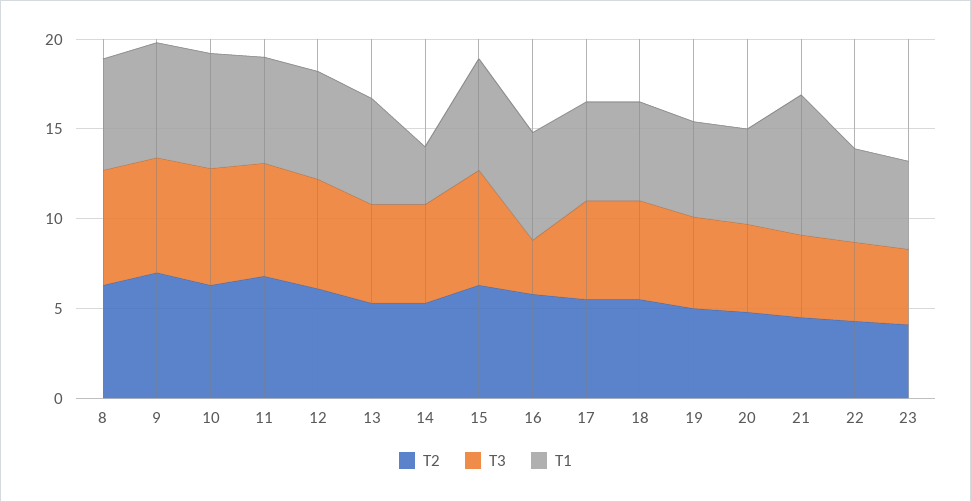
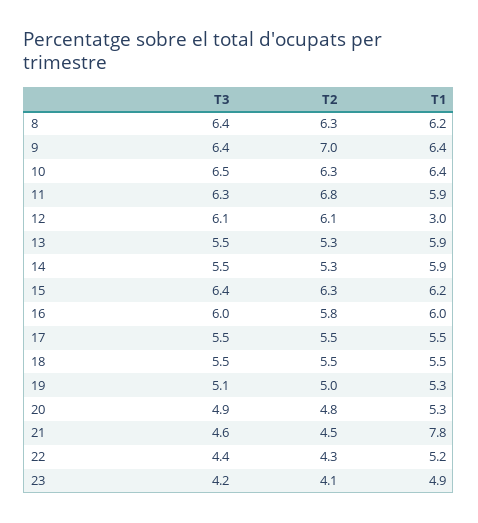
  {
    "T2": {
      "8": 6.3,
      "9": 7,
      "10": 6.3,
      "11": 6.8,
      "12": 6.1,
      "13": 5.3,
      "14": 5.3,
      "15": 6.3,
      "16": 5.8,
      "17": 5.5,
      "18": 5.5,
      "19": 5,
      "20": 4.8,
      "21": 4.5,
      "22": 4.3,
      "23": 4.1
    },
    "T3": {
      "8": 6.4,
      "9": 6.4,
      "10": 6.5,
      "11": 6.3,
      "12": 6.1,
      "13": 5.5,
      "14": 5.5,
      "15": 6.4,
-     "16": 3,
+     "16": 6,
      "17": 5.5,
      "18": 5.5,
      "19": 5.1,
      "20": 4.9,
      "21": 4.6,
      "22": 4.4,
      "23": 4.2
    },
    "T1": {
      "8": 6.2,
      "9": 6.4,
      "10": 6.4,
      "11": 5.9,
-     "12": 6,
+     "12": 3,
      "13": 5.9,
-     "14": 3,
+     "14": 5.9,
      "15": 6.2,
      "16": 6,
      "17": 5.5,
      "18": 5.5,
      "19": 5.3,
      "20": 5.3,
      "21": 7.8,
      "22": 5.2,
      "23": 4.9
    }
  }

